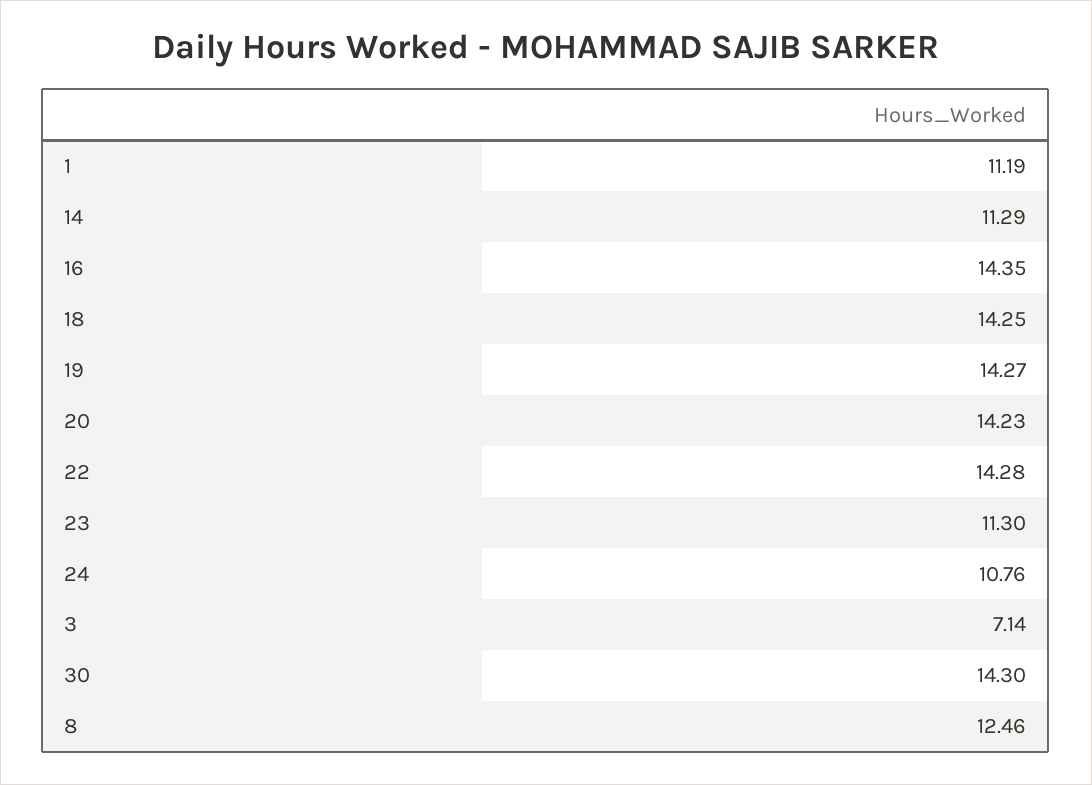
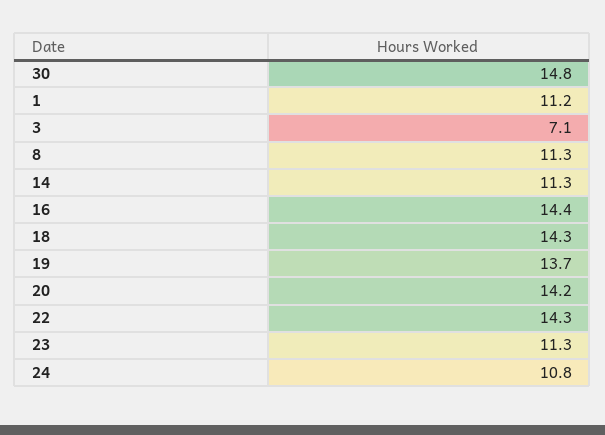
  {
    "1": 11.19,
    "14": 11.29,
    "16": 14.35,
    "18": 14.25,
-   "19": 14.27,
+   "19": 13.7,
    "20": 14.23,
    "22": 14.28,
    "23": 11.3,
    "24": 10.76,
    "3": 7.14,
-   "30": 14.3,
+   "30": 14.8,
-   "8": 12.46
+   "8": 11.3
  }

